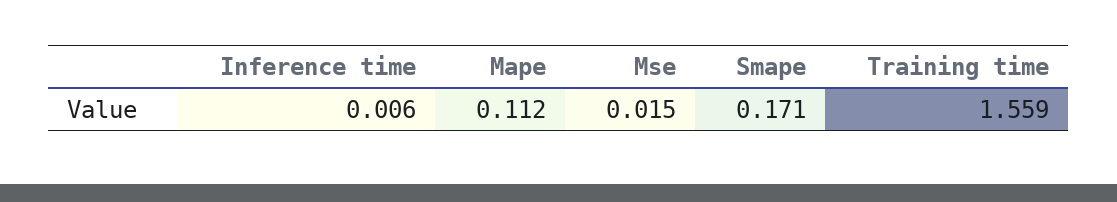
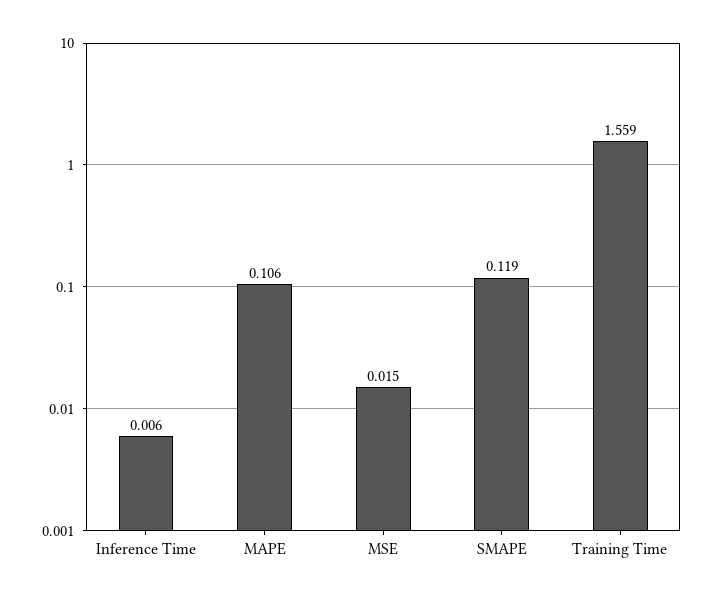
  {
    "Inference time": 0.006,
-   "Mape": 0.112,
+   "Mape": 0.106,
    "Mse": 0.015,
-   "Smape": 0.171,
+   "Smape": 0.119,
    "Training time": 1.559
  }

